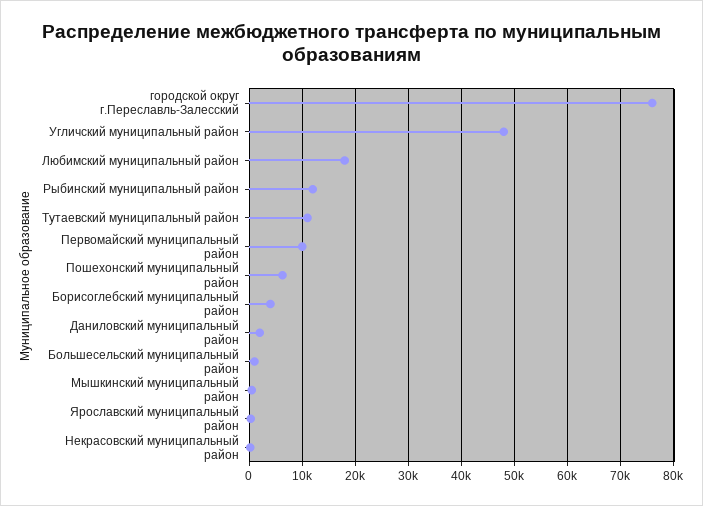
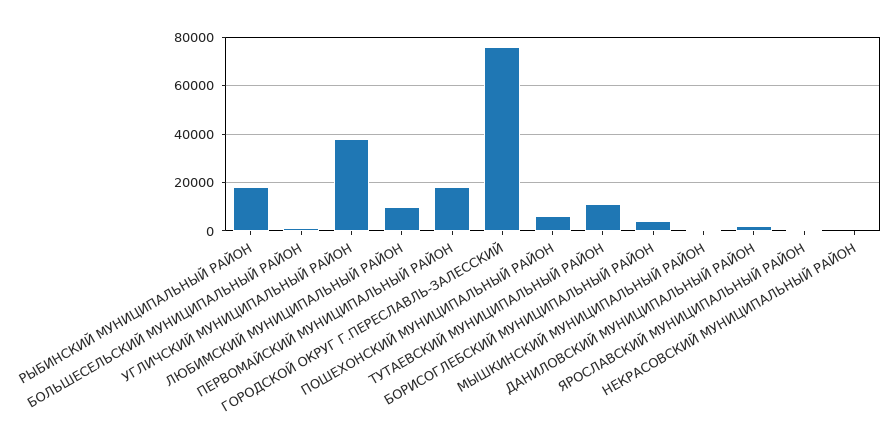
  {
    "городской округ г.Переславль-Залесский": 76000,
-   "Угличский муниципальный район": 48000,
+   "Угличский муниципальный район": 37500,
-   "Любимский муниципальный район": 18000,
+   "Любимский муниципальный район": 10000,
-   "Рыбинский муниципальный район": 12000,
+   "Рыбинский муниципальный район": 17500,
    "Тутаевский муниципальный район": 12000,
-   "Первомайский муниципальный район": 10000,
+   "Первомайский муниципальный район": 17500,
    "Пошехонский муниципальный район": 6000,
    "Борисоглебский муниципальный район": 4000,
    "Даниловский муниципальный район": 2000,
    "Большесельский муниципальный район": 2000,
    "Мышкинский муниципальный район": 0,
    "Ярославский муниципальный район": 0,
    "Некрасовский муниципальный район": 0
  }

